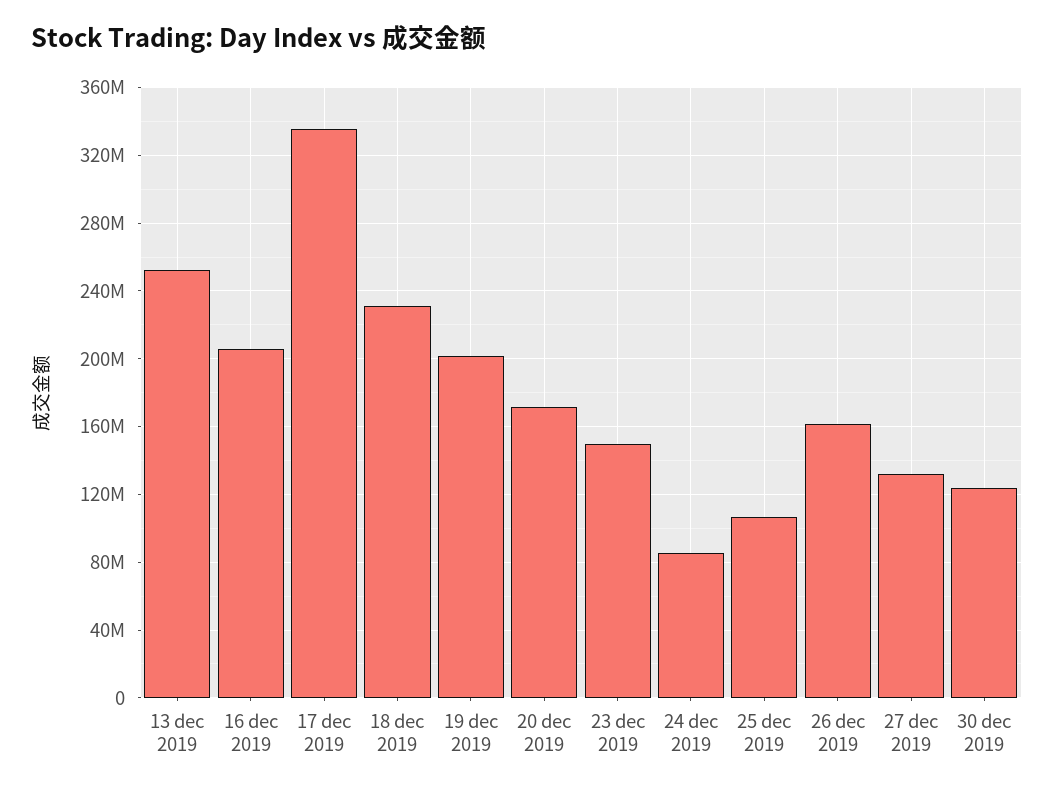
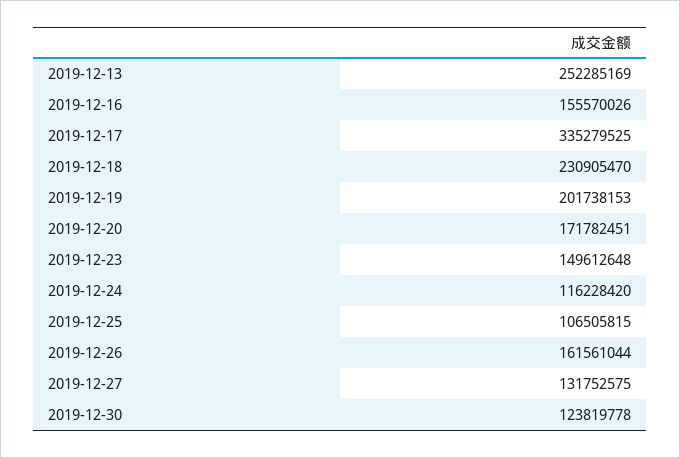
  {
    "13 dec 2019": 252285169,
-   "16 dec 2019": 205000000,
+   "16 dec 2019": 155570026,
    "17 dec 2019": 335279525,
    "18 dec 2019": 230905470,
    "19 dec 2019": 201738153,
    "20 dec 2019": 171782451,
    "23 dec 2019": 149612648,
-   "24 dec 2019": 85000000,
+   "24 dec 2019": 116228420,
    "25 dec 2019": 106505815,
    "26 dec 2019": 161561044,
    "27 dec 2019": 131752575,
    "30 dec 2019": 123819778
  }

